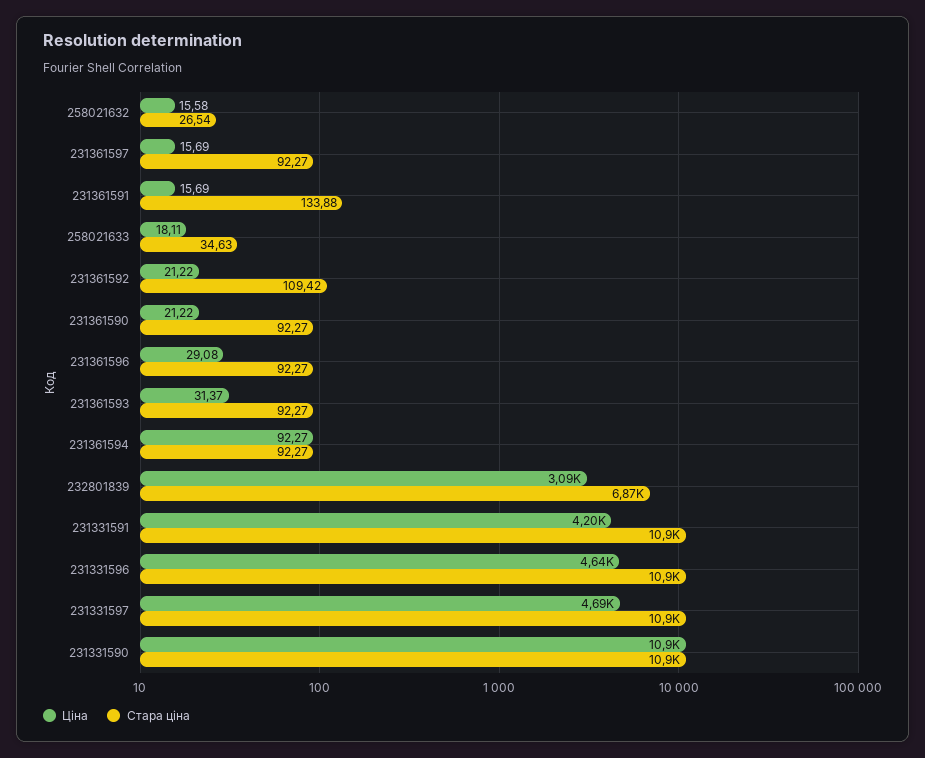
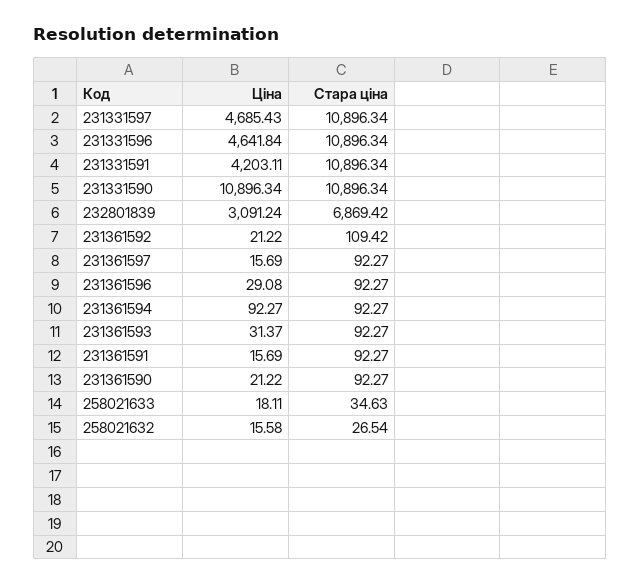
  {
    "Ціна": {
      "258021632": 15.58,
      "231361597": 15.69,
      "231361591": 15.69,
      "258021633": 18.11,
      "231361592": 21.22,
      "231361590": 21.22,
      "231361596": 29.08,
      "231361593": 31.37,
      "231361594": 92.27,
      "232801839": 3091.24,
      "231331591": 4203.11,
      "231331596": 4641.84,
      "231331597": 4685.43,
      "231331590": 10896.34
    },
    "Стара ціна": {
      "258021632": 26.54,
      "231361597": 92.27,
-     "231361591": 133.88,
+     "231361591": 92.27,
      "258021633": 34.63,
      "231361592": 109.42,
      "231361590": 92.27,
      "231361596": 92.27,
      "231361593": 92.27,
      "231361594": 92.27,
      "232801839": 6869.42,
      "231331591": 10896.34,
      "231331596": 10896.34,
      "231331597": 10896.34,
      "231331590": 10896.34
    }
  }

